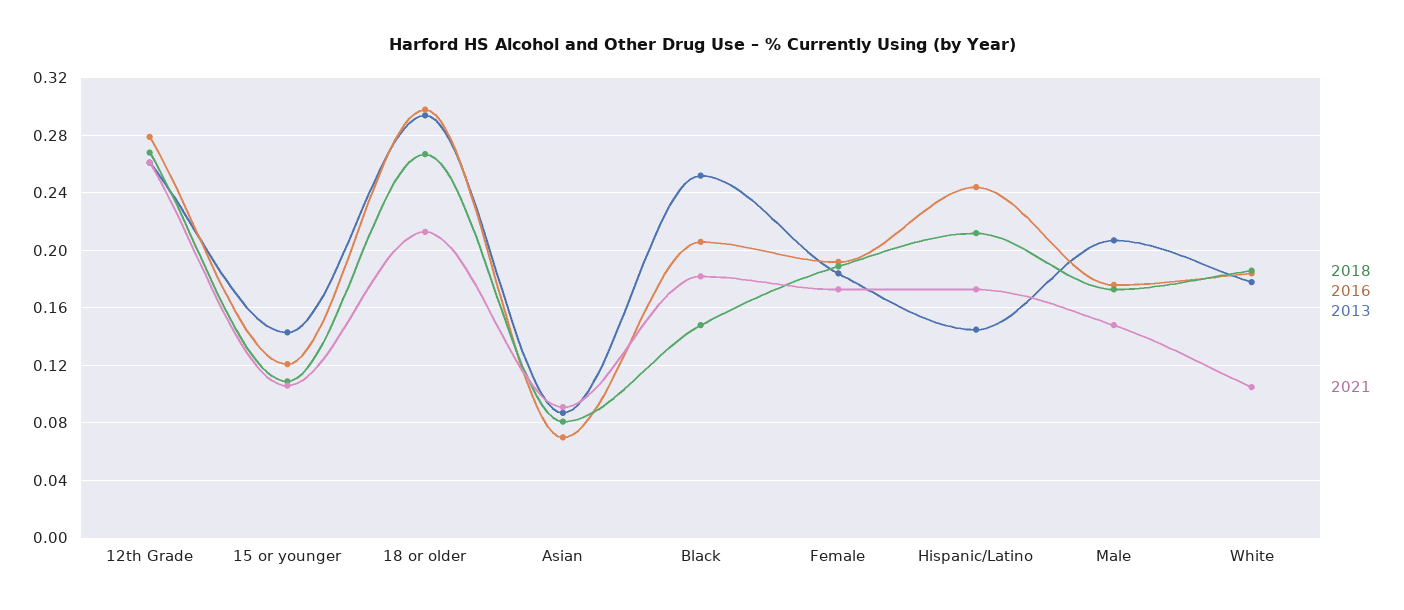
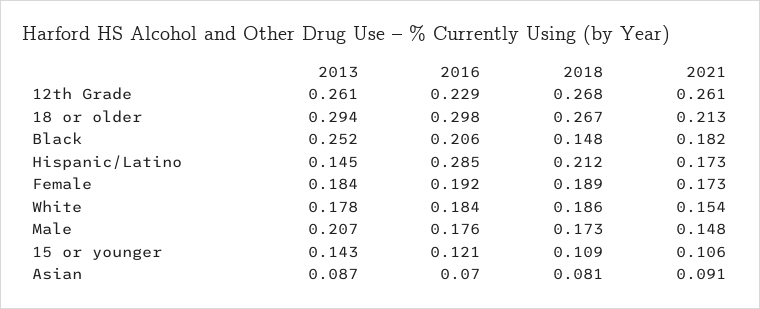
  {
    "2018": {
      "12th Grade": 0.268,
      "15 or younger": 0.109,
      "18 or older": 0.267,
      "Asian": 0.081,
      "Black": 0.148,
      "Female": 0.189,
      "Hispanic/Latino": 0.212,
      "Male": 0.173,
      "White": 0.186
    },
    "2016": {
-     "12th Grade": 0.28,
+     "12th Grade": 0.229,
      "15 or younger": 0.121,
      "18 or older": 0.298,
      "Asian": 0.07,
      "Black": 0.206,
      "Female": 0.192,
-     "Hispanic/Latino": 0.245,
+     "Hispanic/Latino": 0.285,
      "Male": 0.176,
      "White": 0.184
    },
    "2013": {
      "12th Grade": 0.261,
      "15 or younger": 0.143,
      "18 or older": 0.294,
      "Asian": 0.087,
      "Black": 0.252,
      "Female": 0.184,
      "Hispanic/Latino": 0.145,
      "Male": 0.207,
      "White": 0.178
    },
    "2021": {
      "12th Grade": 0.261,
      "15 or younger": 0.106,
      "18 or older": 0.213,
      "Asian": 0.091,
      "Black": 0.182,
      "Female": 0.173,
      "Hispanic/Latino": 0.173,
      "Male": 0.148,
-     "White": 0.105
+     "White": 0.154
    }
  }

